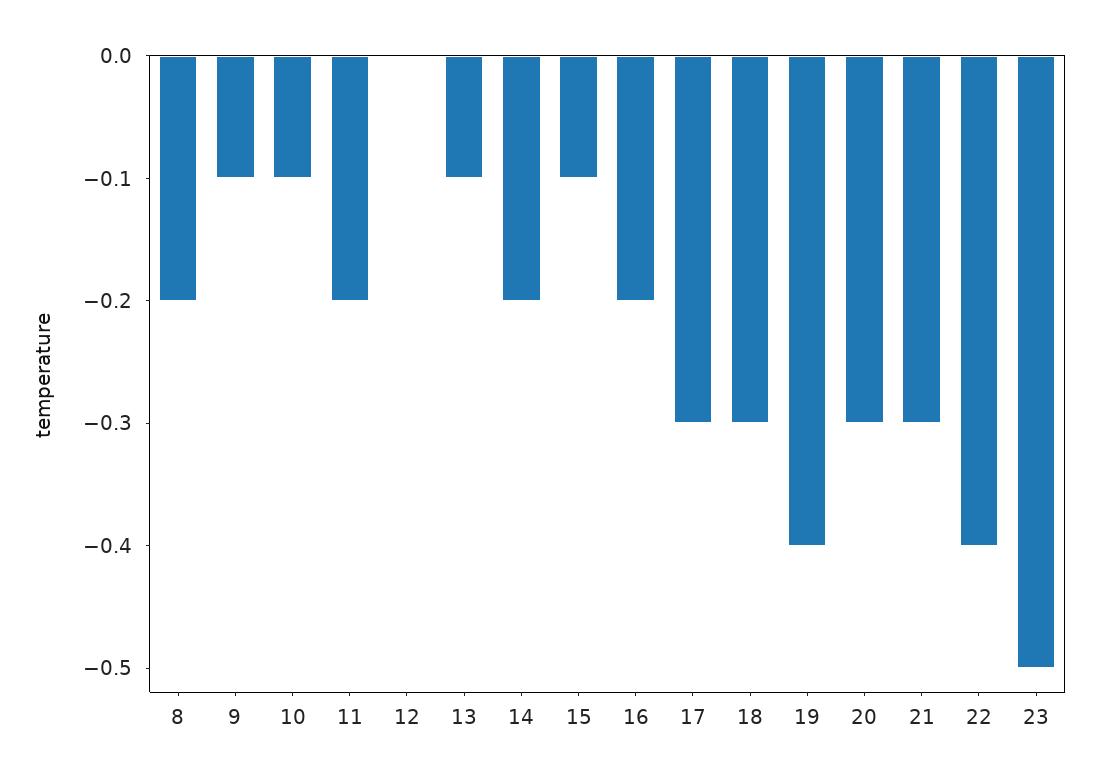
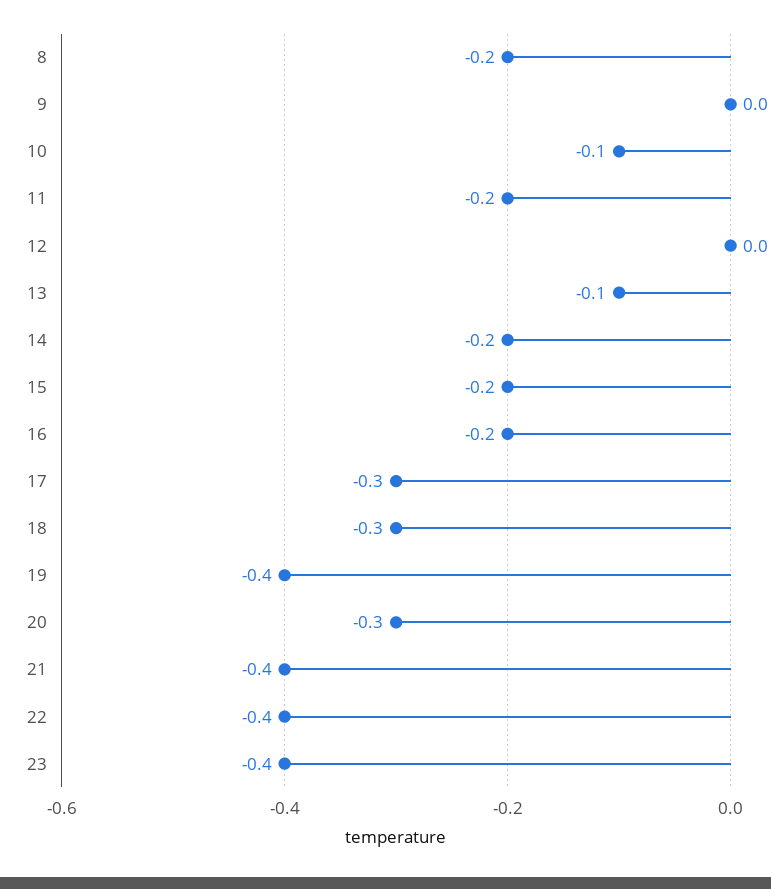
  {
    "8": -0.2,
-   "9": -0.1,
+   "9": 0,
    "10": -0.1,
    "11": -0.2,
    "12": 0,
    "13": -0.1,
    "14": -0.2,
-   "15": -0.1,
+   "15": -0.2,
    "16": -0.2,
    "17": -0.3,
    "18": -0.3,
    "19": -0.4,
    "20": -0.3,
-   "21": -0.3,
+   "21": -0.4,
    "22": -0.4,
-   "23": -0.5
+   "23": -0.4
  }

